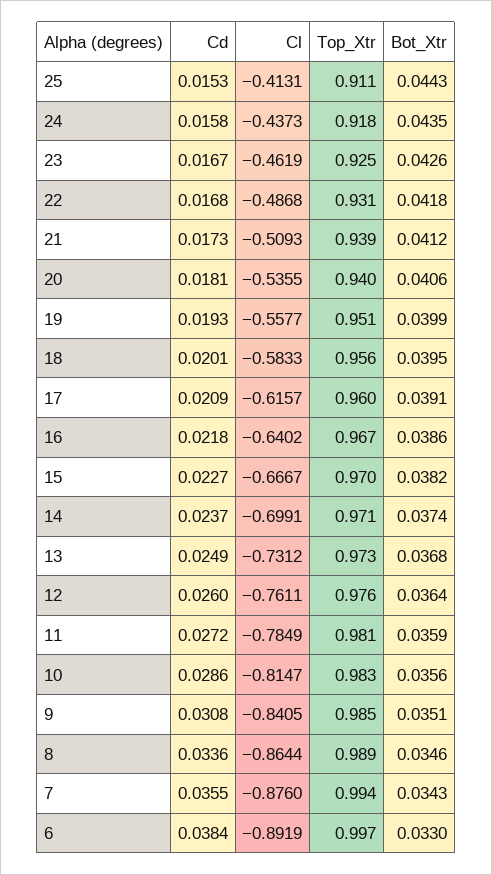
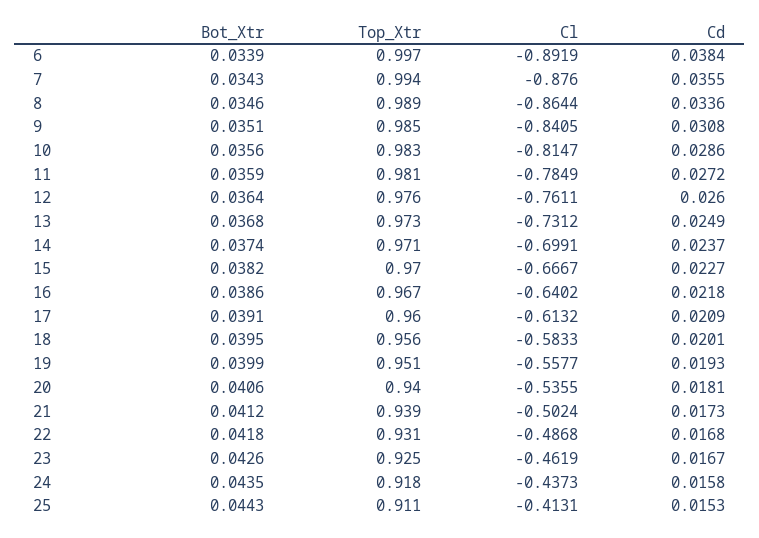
  {
    "Cd": {
      "25": 0.0153,
      "24": 0.0158,
      "23": 0.0167,
      "22": 0.0168,
      "21": 0.0173,
      "20": 0.0181,
      "19": 0.0193,
      "18": 0.0201,
      "17": 0.0209,
      "16": 0.0218,
      "15": 0.0227,
      "14": 0.0237,
      "13": 0.0249,
      "12": 0.026,
      "11": 0.0272,
      "10": 0.0286,
      "9": 0.0308,
      "8": 0.0336,
      "7": 0.0355,
      "6": 0.0384
    },
    "Cl": {
      "25": -0.4131,
      "24": -0.4373,
      "23": -0.4619,
      "22": -0.4868,
-     "21": -0.5093,
+     "21": -0.5024,
      "20": -0.5355,
      "19": -0.5577,
      "18": -0.5833,
-     "17": -0.6157,
+     "17": -0.6132,
      "16": -0.6402,
      "15": -0.6667,
      "14": -0.6991,
      "13": -0.7312,
      "12": -0.7611,
      "11": -0.7849,
      "10": -0.8147,
      "9": -0.8405,
      "8": -0.8644,
      "7": -0.876,
      "6": -0.8919
    },
    "Top_Xtr": {
      "25": 0.911,
      "24": 0.918,
      "23": 0.925,
      "22": 0.931,
      "21": 0.939,
      "20": 0.94,
      "19": 0.951,
      "18": 0.956,
      "17": 0.96,
      "16": 0.967,
      "15": 0.97,
      "14": 0.971,
      "13": 0.973,
      "12": 0.976,
      "11": 0.981,
      "10": 0.983,
      "9": 0.985,
      "8": 0.989,
      "7": 0.994,
      "6": 0.997
    },
    "Bot_Xtr": {
      "25": 0.0443,
      "24": 0.0435,
      "23": 0.0426,
      "22": 0.0418,
      "21": 0.0412,
      "20": 0.0406,
      "19": 0.0399,
      "18": 0.0395,
      "17": 0.0391,
      "16": 0.0386,
      "15": 0.0382,
      "14": 0.0374,
      "13": 0.0368,
      "12": 0.0364,
      "11": 0.0359,
      "10": 0.0356,
      "9": 0.0351,
      "8": 0.0346,
      "7": 0.0343,
-     "6": 0.033
+     "6": 0.0339
    }
  }

